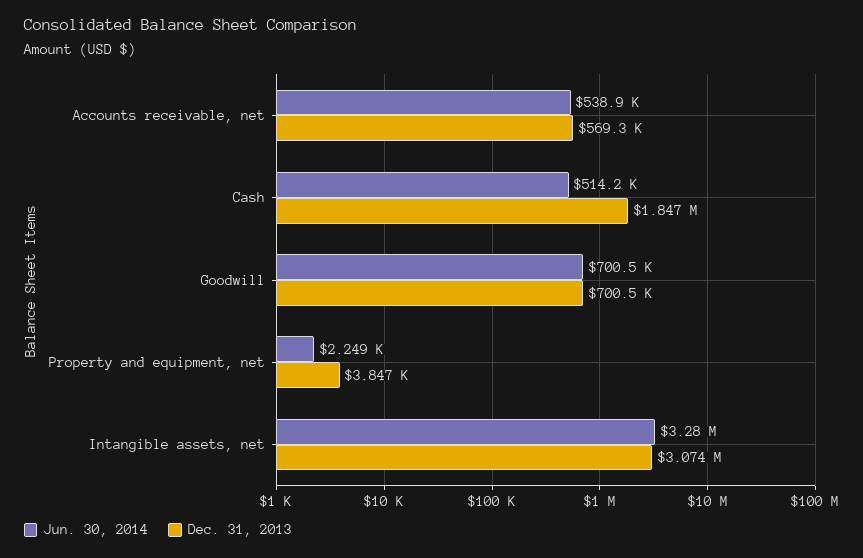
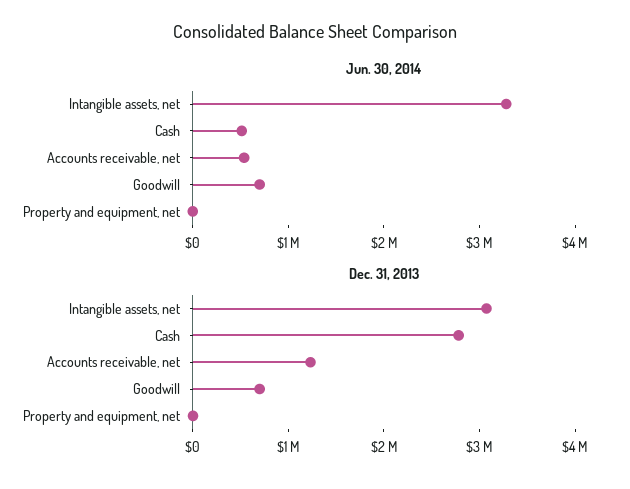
  {
    "Jun. 30, 2014": {
      "Accounts receivable, net": 538900,
      "Cash": 514200,
      "Goodwill": 700500,
      "Property and equipment, net": 2249,
      "Intangible assets, net": 3280000
    },
    "Dec. 31, 2013": {
-     "Accounts receivable, net": 569300,
+     "Accounts receivable, net": 1200000,
-     "Cash": 1847000,
+     "Cash": 2800000,
      "Goodwill": 700500,
      "Property and equipment, net": 3847,
      "Intangible assets, net": 3074000
    }
  }

